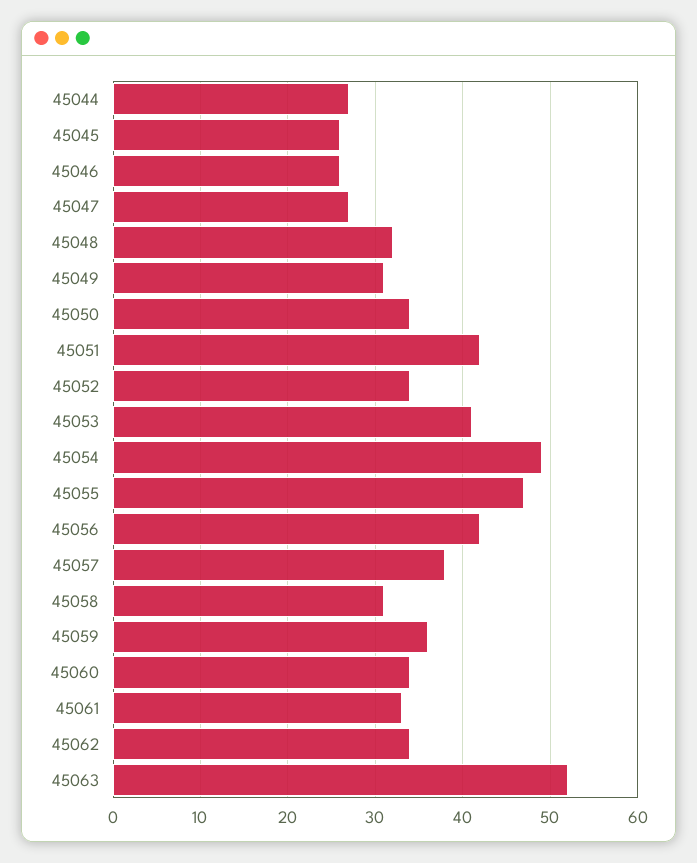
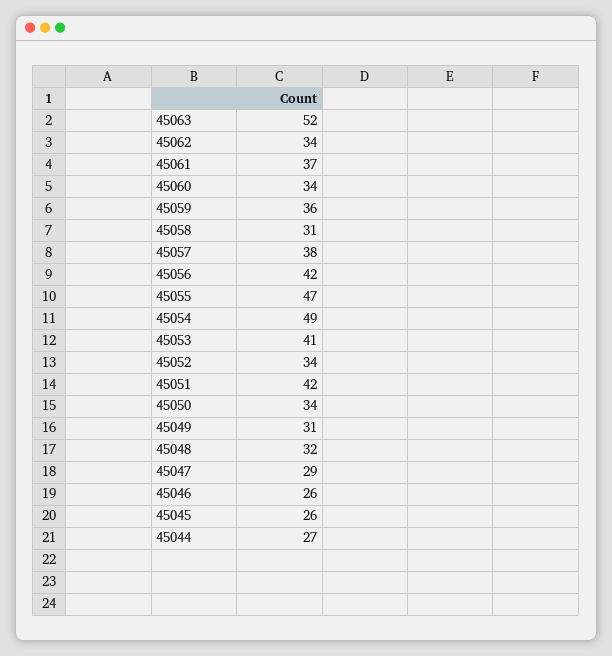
  {
    "45044": 27,
    "45045": 26,
    "45046": 26,
-   "45047": 27,
+   "45047": 29,
    "45048": 32,
    "45049": 31,
    "45050": 34,
    "45051": 42,
    "45052": 34,
    "45053": 41,
    "45054": 49,
    "45055": 47,
    "45056": 42,
    "45057": 38,
    "45058": 31,
    "45059": 36,
    "45060": 34,
-   "45061": 33,
+   "45061": 37,
    "45062": 34,
    "45063": 52
  }

